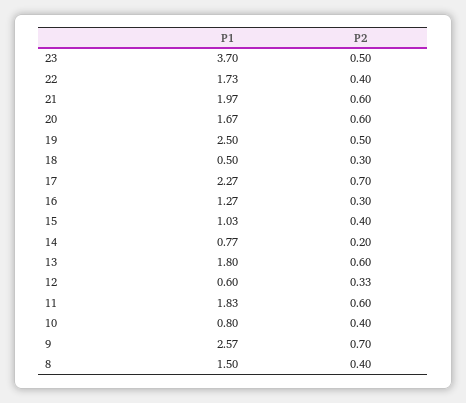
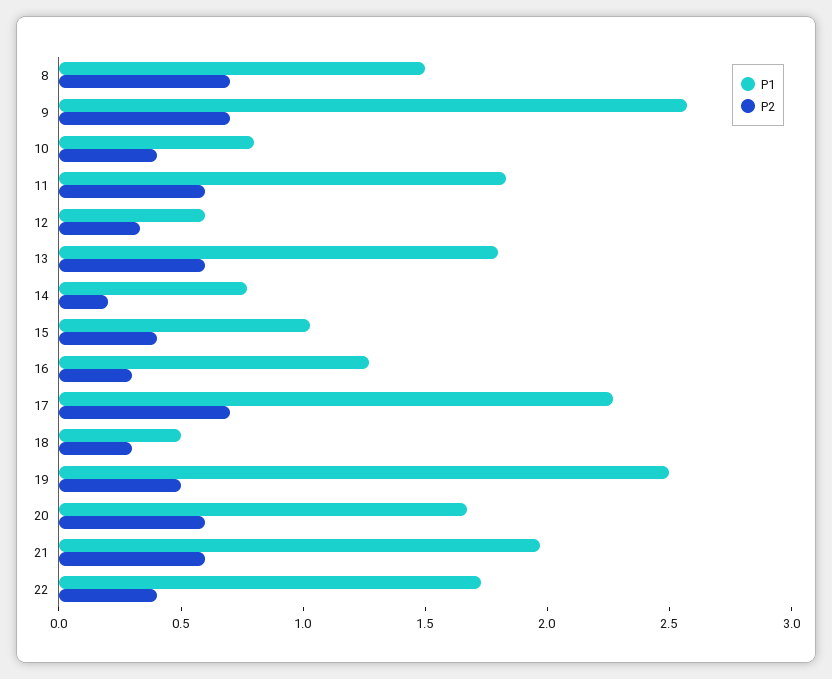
  {
    "P1": {
-     "23": 3.7,
      "22": 1.73,
      "21": 1.97,
      "20": 1.67,
      "19": 2.5,
      "18": 0.5,
      "17": 2.27,
      "16": 1.27,
      "15": 1.03,
      "14": 0.77,
      "13": 1.8,
      "12": 0.6,
      "11": 1.83,
      "10": 0.8,
      "9": 2.57,
      "8": 1.5
    },
    "P2": {
-     "23": 0.5,
      "22": 0.4,
      "21": 0.6,
      "20": 0.6,
      "19": 0.5,
      "18": 0.3,
      "17": 0.7,
      "16": 0.3,
      "15": 0.4,
      "14": 0.2,
      "13": 0.6,
      "12": 0.33,
      "11": 0.6,
      "10": 0.4,
      "9": 0.7,
-     "8": 0.4
+     "8": 0.7
    }
  }

